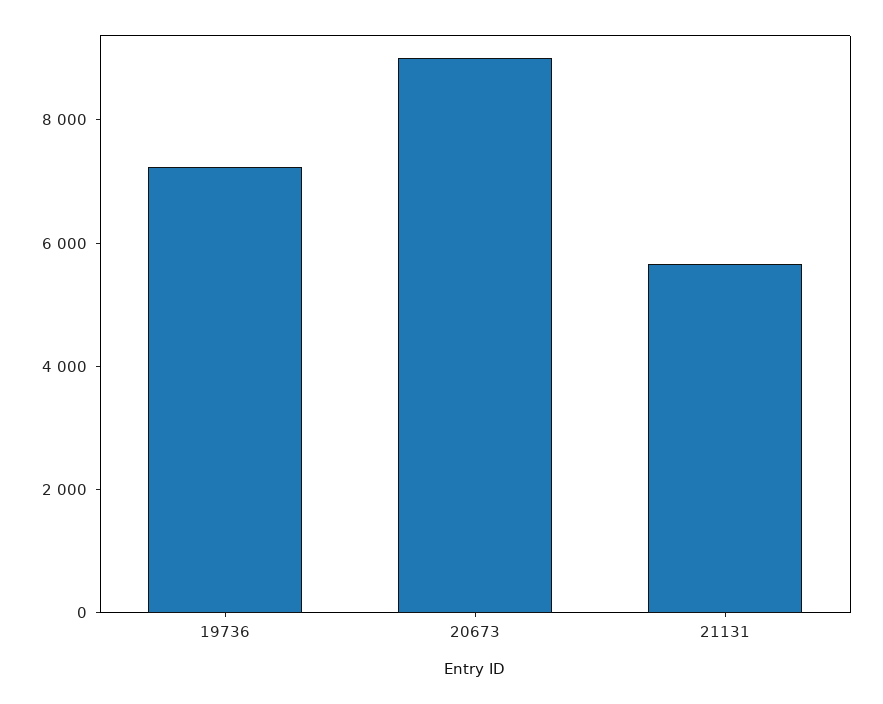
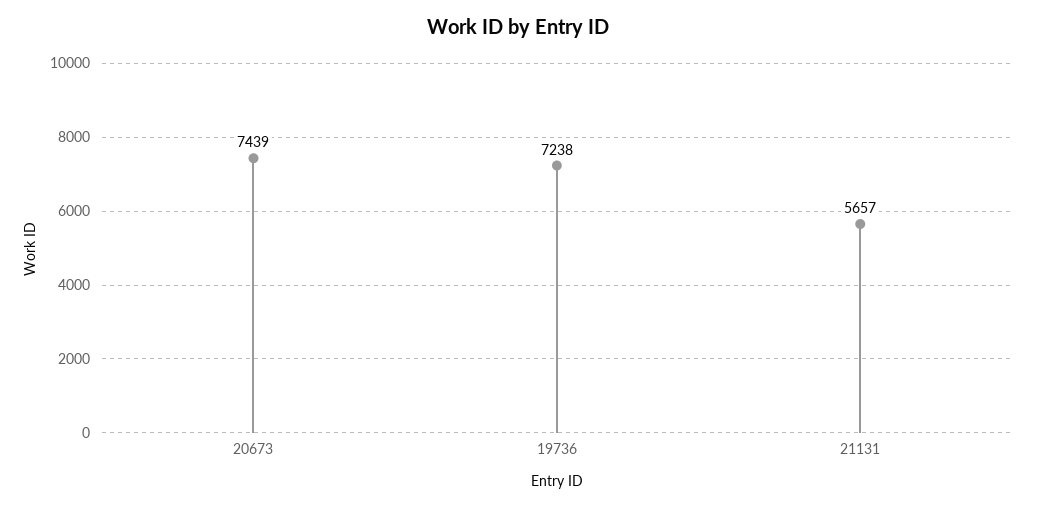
  {
    "19736": 7238,
-   "20673": 9000,
+   "20673": 7439,
    "21131": 5657
  }

